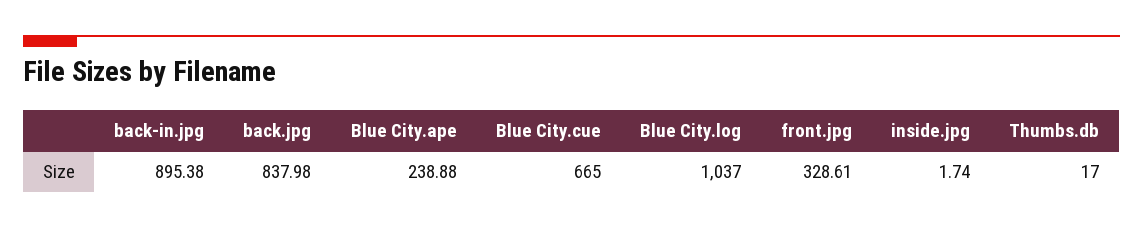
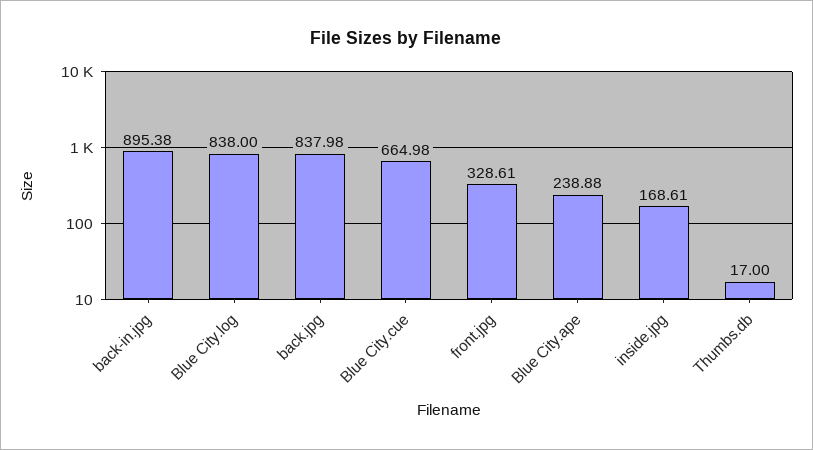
  {
    "back-in.jpg": 895.38,
    "back.jpg": 837.98,
    "Blue City.ape": 238.88,
-   "Blue City.cue": 665,
+   "Blue City.cue": 664.98,
-   "Blue City.log": 1037,
+   "Blue City.log": 838,
    "front.jpg": 328.61,
-   "inside.jpg": 1.74,
+   "inside.jpg": 168.61,
    "Thumbs.db": 17
  }

